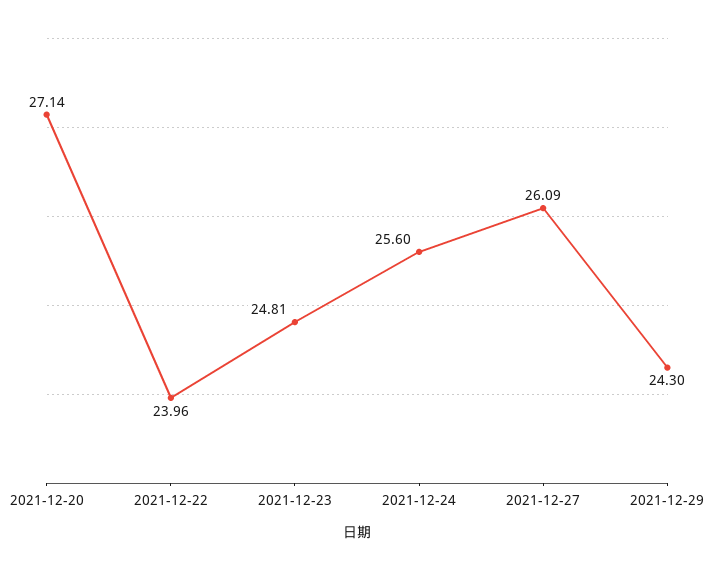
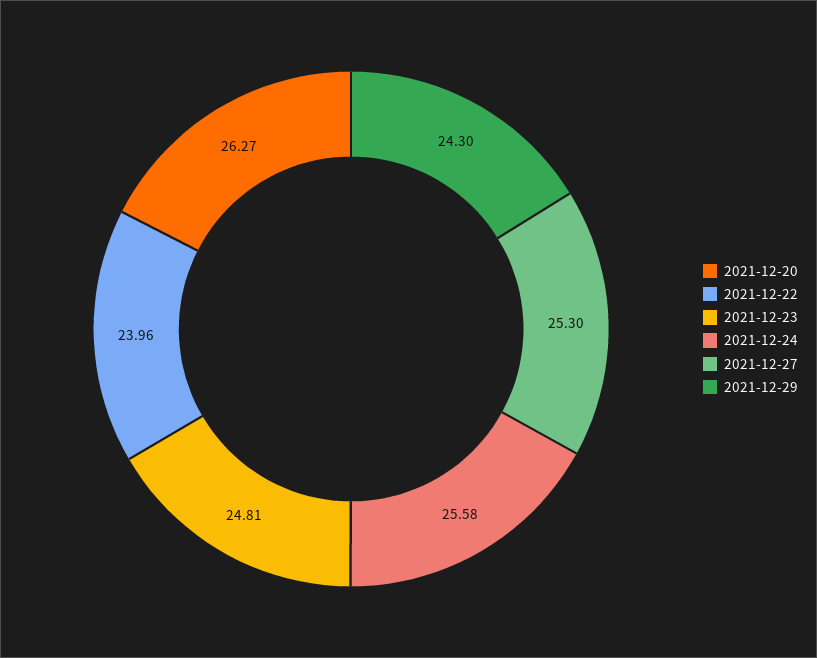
  {
-   "2021-12-20": 27.14,
+   "2021-12-20": 26.27,
    "2021-12-22": 23.96,
    "2021-12-23": 24.81,
-   "2021-12-24": 25.6,
+   "2021-12-24": 25.58,
-   "2021-12-27": 26.09,
+   "2021-12-27": 25.3,
    "2021-12-29": 24.3
  }

